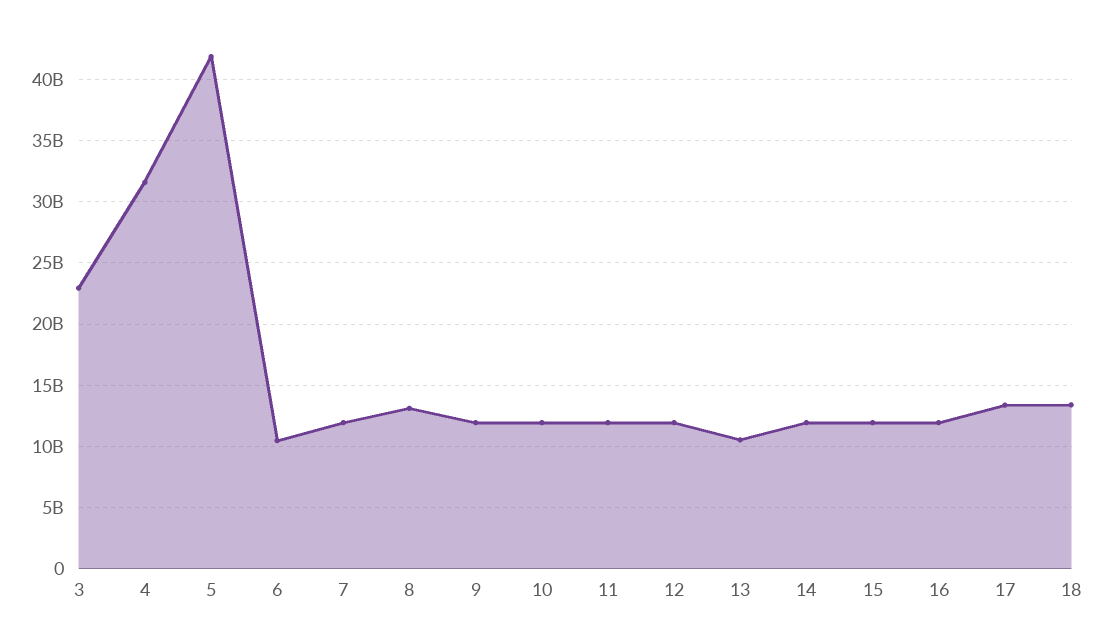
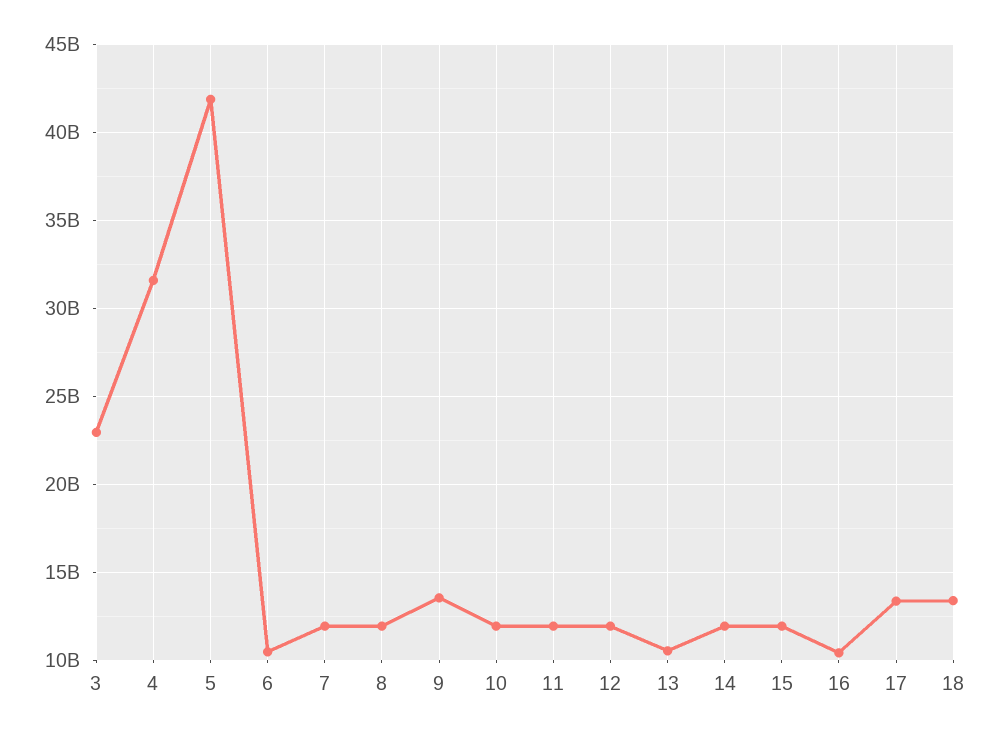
  {
    "3": 23000000000,
    "4": 31500000000,
    "5": 42000000000,
    "6": 10500000000,
    "7": 12000000000,
-   "8": 13000000000,
+   "8": 12000000000,
-   "9": 12000000000,
+   "9": 13500000000,
    "10": 12000000000,
    "11": 12000000000,
    "12": 12000000000,
    "13": 10500000000,
    "14": 12000000000,
    "15": 12000000000,
-   "16": 12000000000,
+   "16": 10500000000,
    "17": 13500000000,
    "18": 13500000000
  }

